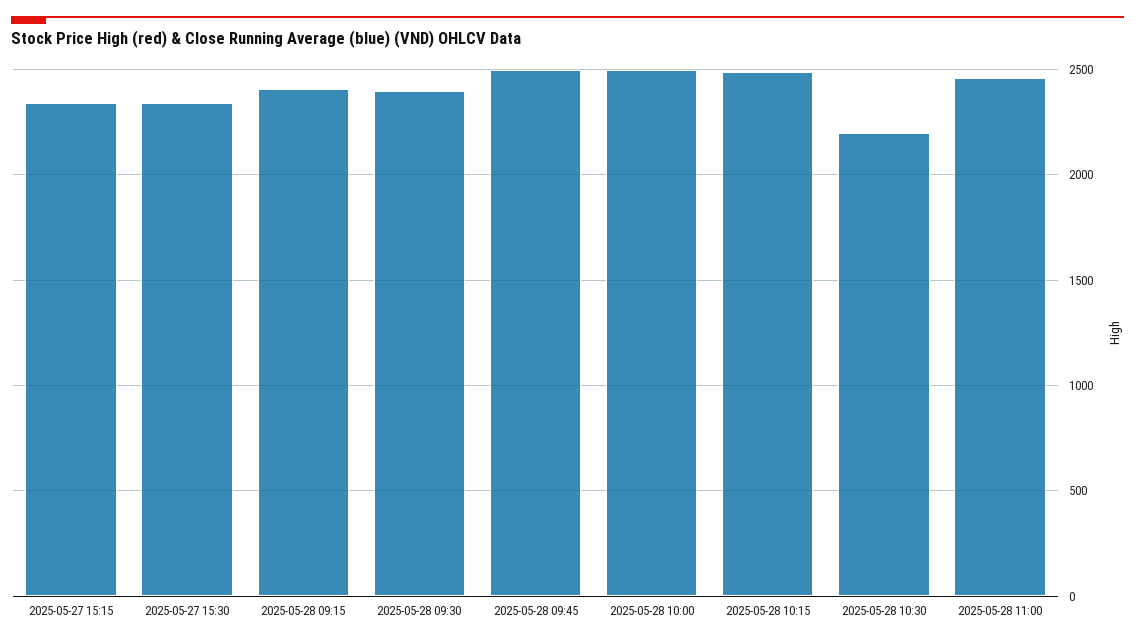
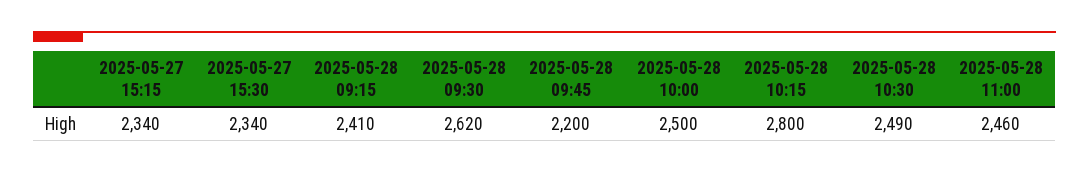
  {
    "2025-05-27 15:15": 2340,
    "2025-05-27 15:30": 2340,
    "2025-05-28 09:15": 2410,
-   "2025-05-28 09:30": 2400,
+   "2025-05-28 09:30": 2620,
-   "2025-05-28 09:45": 2500,
+   "2025-05-28 09:45": 2200,
    "2025-05-28 10:00": 2500,
-   "2025-05-28 10:15": 2500,
+   "2025-05-28 10:15": 2800,
-   "2025-05-28 10:30": 2200,
+   "2025-05-28 10:30": 2490,
    "2025-05-28 11:00": 2460
  }

